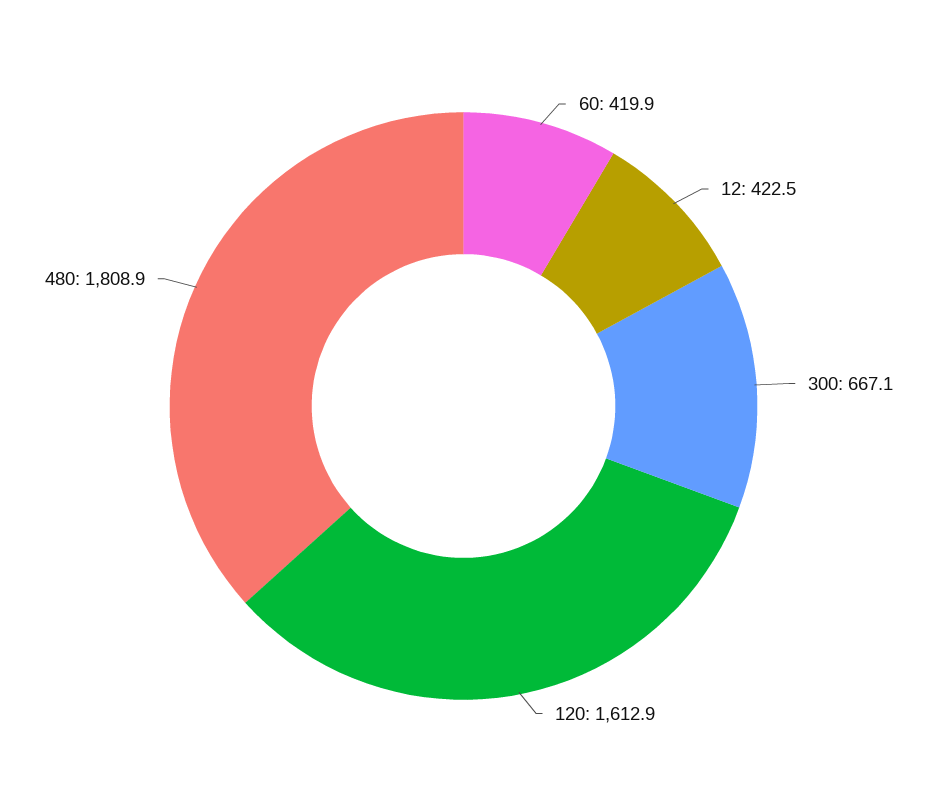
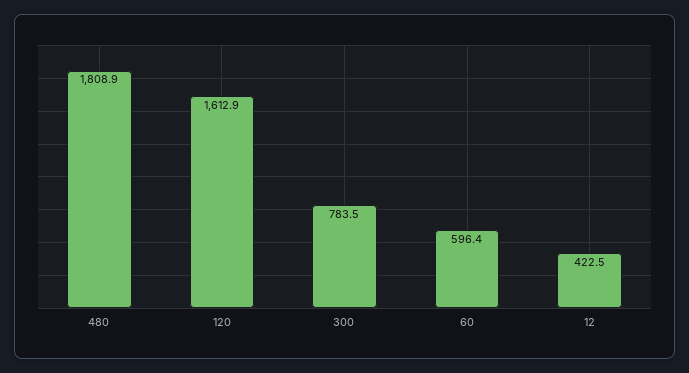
  {
-   "60": 419.9,
+   "60": 596.4,
    "12": 422.5,
-   "300": 667.1,
+   "300": 783.5,
    "120": 1612.9,
    "480": 1808.9
  }

